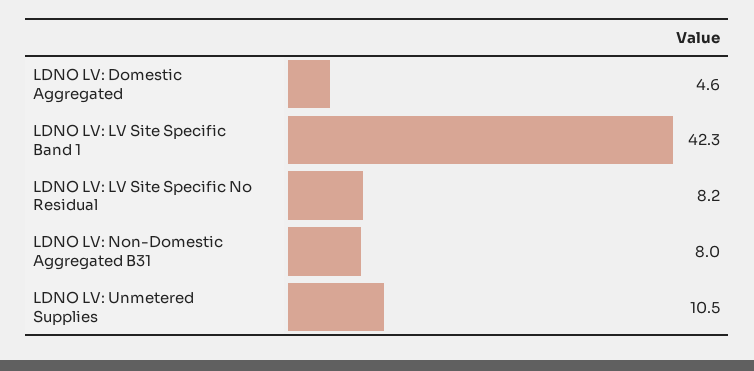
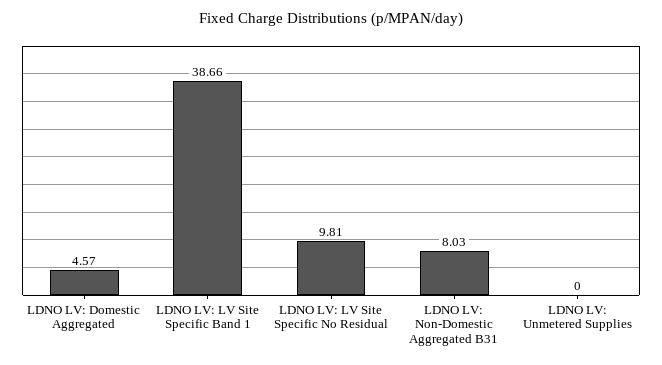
  {
    "LDNO LV: Domestic Aggregated": 4.57,
-   "LDNO LV: LV Site Specific Band 1": 42.3,
+   "LDNO LV: LV Site Specific Band 1": 38.66,
-   "LDNO LV: LV Site Specific No Residual": 8.2,
+   "LDNO LV: LV Site Specific No Residual": 9.81,
    "LDNO LV: Non-Domestic Aggregated B31": 8.03,
-   "LDNO LV: Unmetered Supplies": 10.5
+   "LDNO LV: Unmetered Supplies": 0
  }

